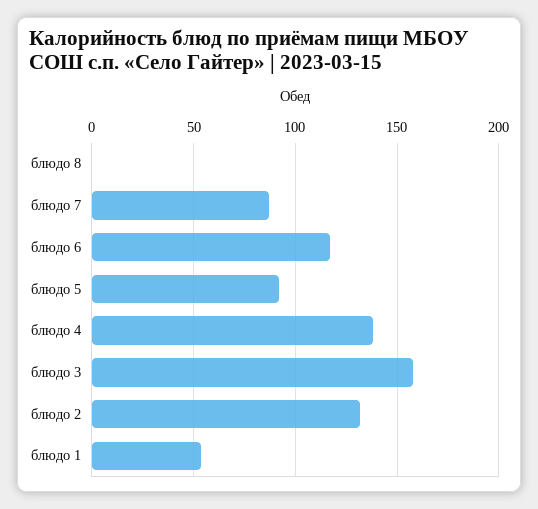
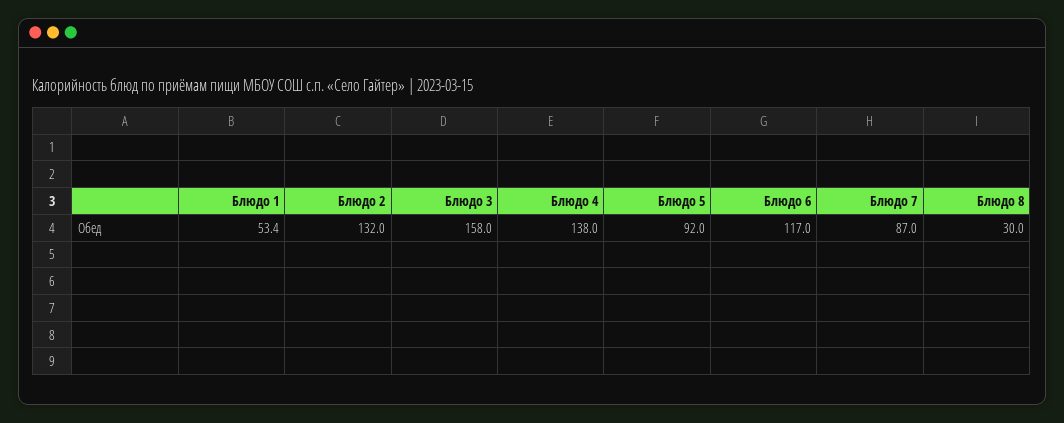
  {
-   "блюдо 8": 0,
+   "блюдо 8": 30,
    "блюдо 7": 87,
    "блюдо 6": 117,
    "блюдо 5": 92,
    "блюдо 4": 138,
    "блюдо 3": 158,
    "блюдо 2": 132,
    "блюдо 1": 53.4
  }

